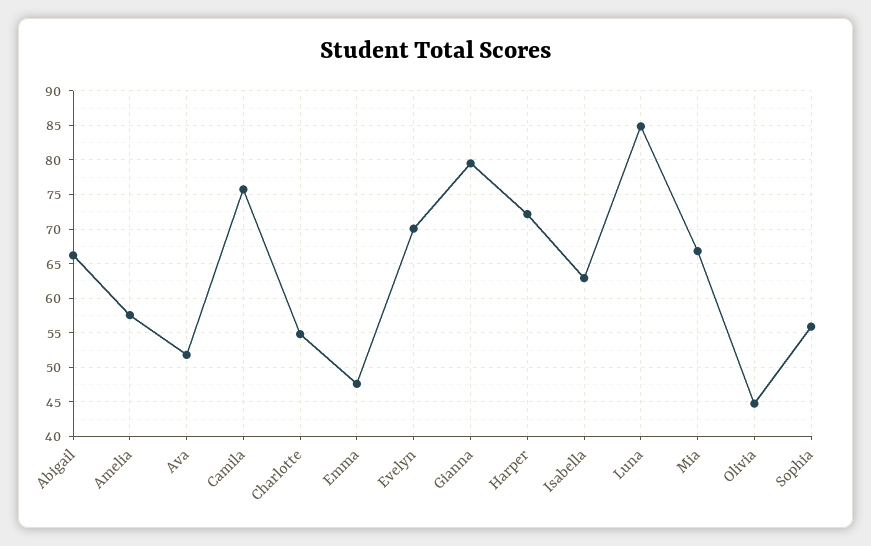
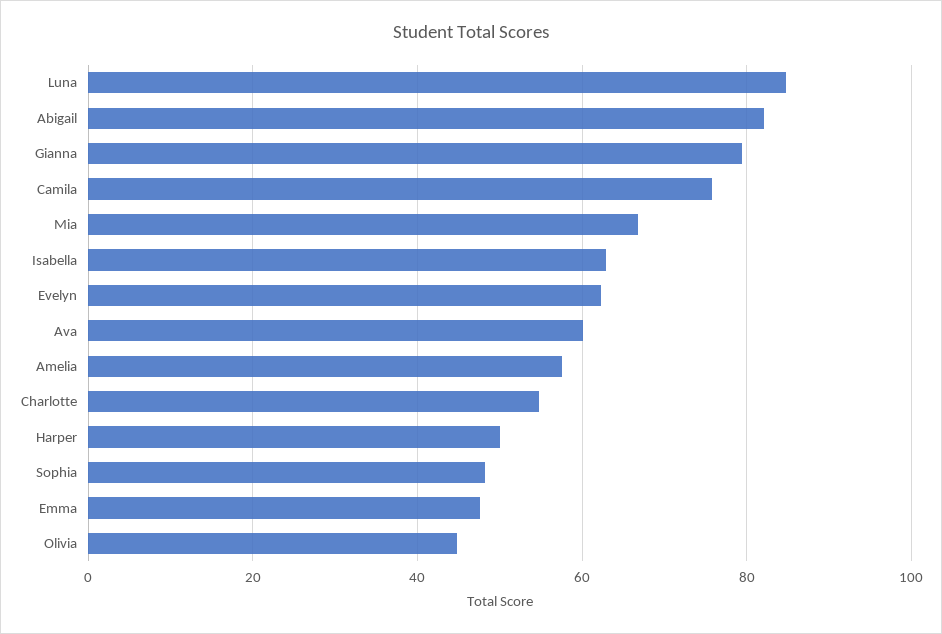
  {
-   "Abigail": 66,
+   "Abigail": 82,
    "Amelia": 58,
-   "Ava": 52,
+   "Ava": 60,
    "Camila": 76,
    "Charlotte": 55,
    "Emma": 48,
-   "Evelyn": 70,
+   "Evelyn": 62,
    "Gianna": 80,
-   "Harper": 72,
+   "Harper": 50,
    "Isabella": 63,
    "Luna": 85,
    "Mia": 67,
    "Olivia": 45,
-   "Sophia": 56
+   "Sophia": 48
  }

